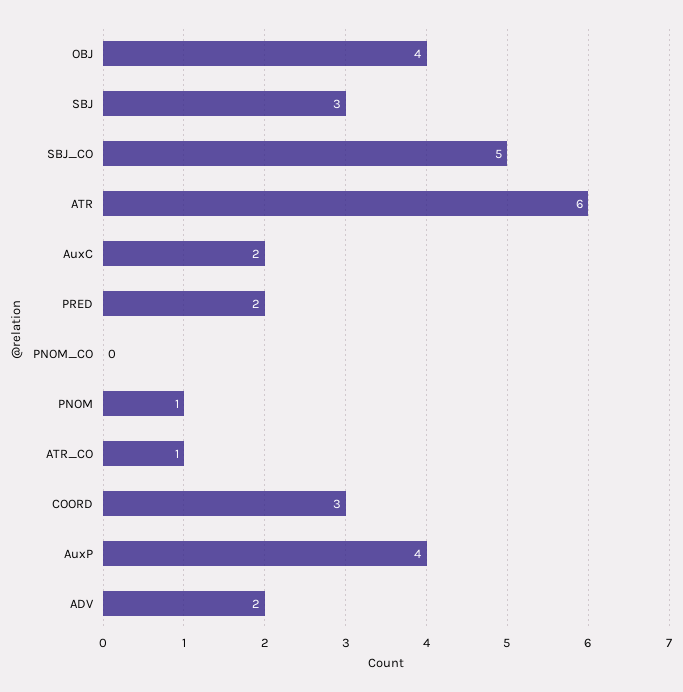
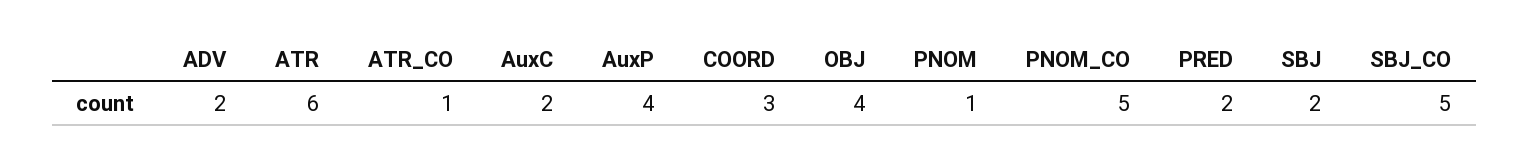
  {
    "OBJ": 4,
-   "SBJ": 3,
+   "SBJ": 2,
    "SBJ_CO": 5,
    "ATR": 6,
    "AuxC": 2,
    "PRED": 2,
-   "PNOM_CO": 0,
+   "PNOM_CO": 5,
    "PNOM": 1,
    "ATR_CO": 1,
    "COORD": 3,
    "AuxP": 4,
    "ADV": 2
  }

